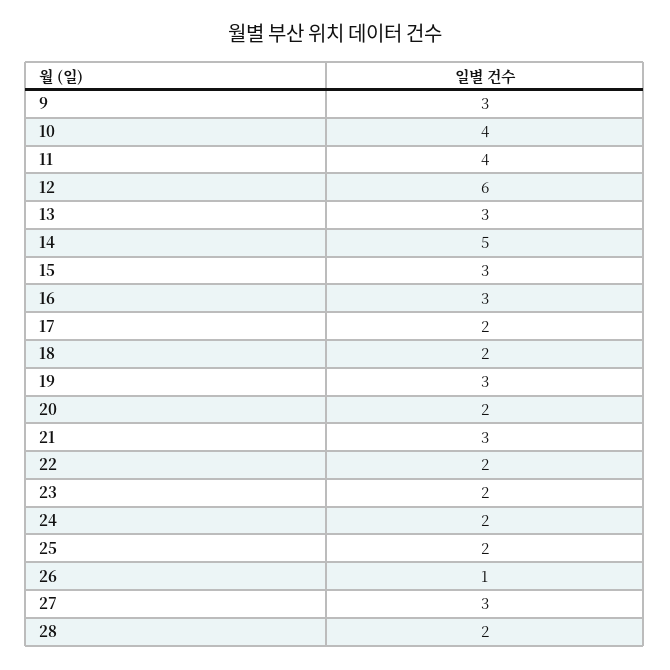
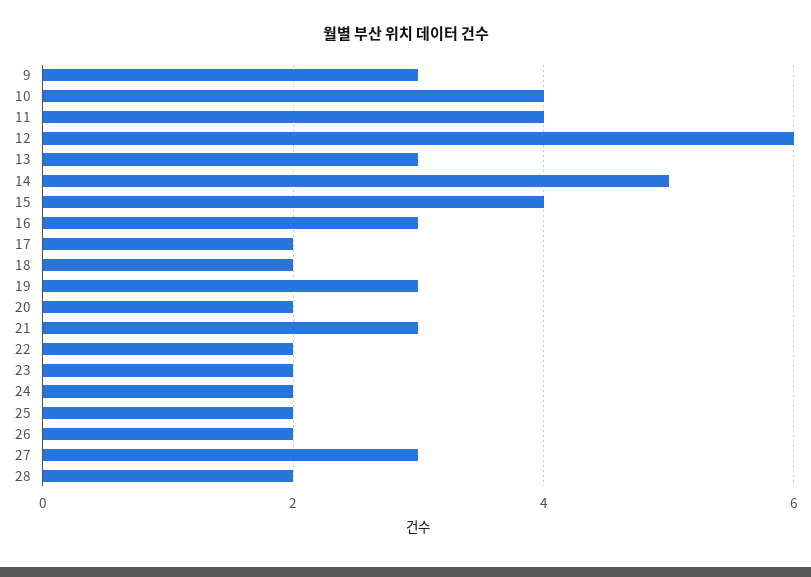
  {
    "9": 3,
    "10": 4,
    "11": 4,
    "12": 6,
    "13": 3,
    "14": 5,
-   "15": 3,
+   "15": 4,
    "16": 3,
    "17": 2,
    "18": 2,
    "19": 3,
    "20": 2,
    "21": 3,
    "22": 2,
    "23": 2,
    "24": 2,
    "25": 2,
-   "26": 1,
+   "26": 2,
    "27": 3,
    "28": 2
  }

